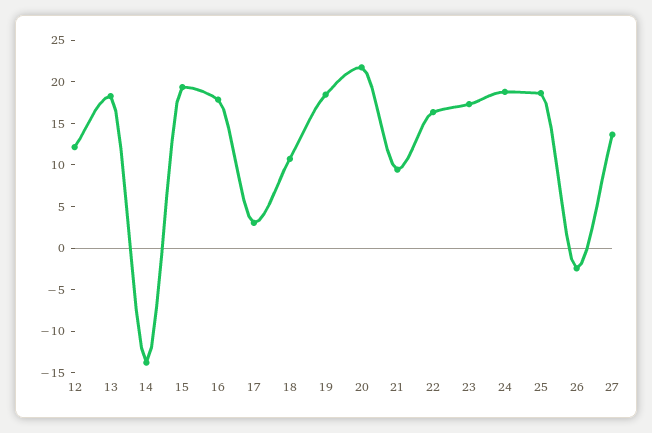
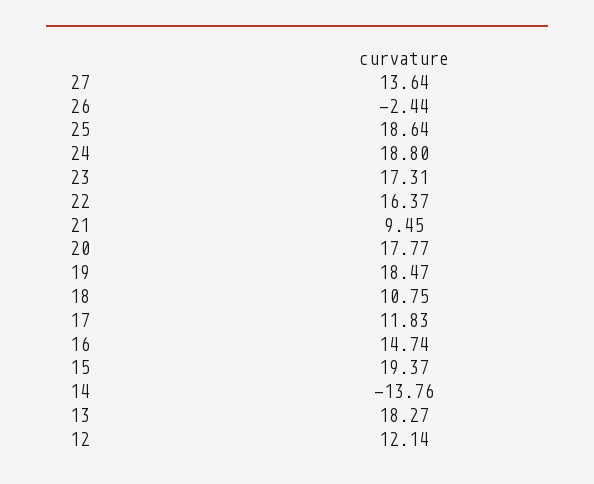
  {
    "12": 12.14,
    "13": 18.27,
    "14": -13.76,
    "15": 19.37,
-   "16": 18,
+   "16": 14.74,
-   "17": 3,
+   "17": 11.83,
    "18": 10.75,
    "19": 18.47,
-   "20": 22,
+   "20": 17.77,
    "21": 9.45,
    "22": 16.37,
    "23": 17.31,
    "24": 18.8,
    "25": 18.64,
    "26": -2.44,
    "27": 13.64
  }

